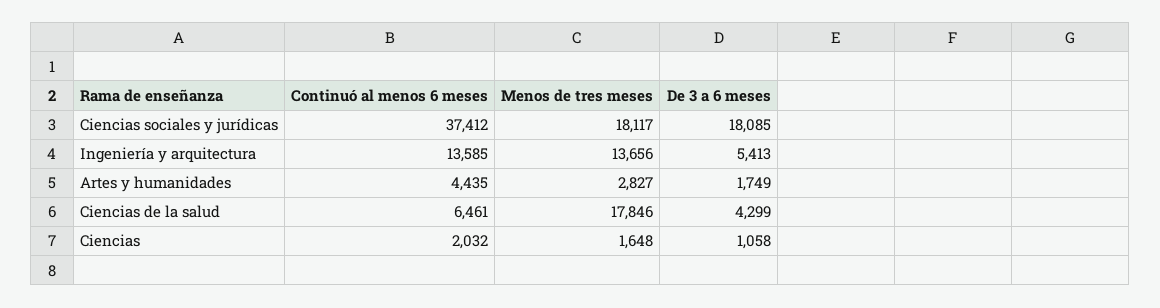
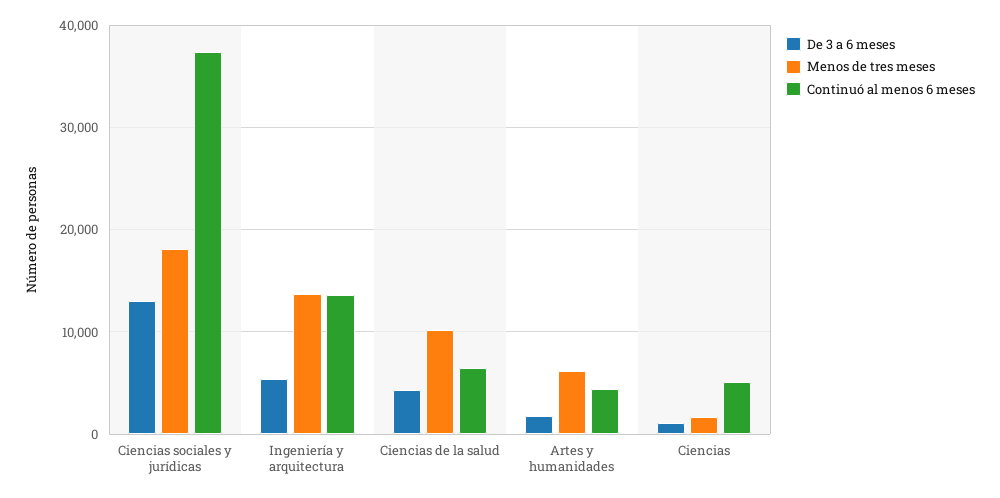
  {
    "Continuó al menos 6 meses": {
      "Ciencias sociales y jurídicas": 37412,
      "Ingeniería y arquitectura": 13585,
      "Artes y humanidades": 4435,
      "Ciencias de la salud": 6461,
-     "Ciencias": 2032
+     "Ciencias": 5000
    },
    "Menos de tres meses": {
      "Ciencias sociales y jurídicas": 18117,
      "Ingeniería y arquitectura": 13656,
-     "Artes y humanidades": 2827,
+     "Artes y humanidades": 6000,
-     "Ciencias de la salud": 17846,
+     "Ciencias de la salud": 10000,
      "Ciencias": 1648
    },
    "De 3 a 6 meses": {
-     "Ciencias sociales y jurídicas": 18085,
+     "Ciencias sociales y jurídicas": 13000,
      "Ingeniería y arquitectura": 5413,
      "Artes y humanidades": 1749,
      "Ciencias de la salud": 4299,
      "Ciencias": 1058
    }
  }

